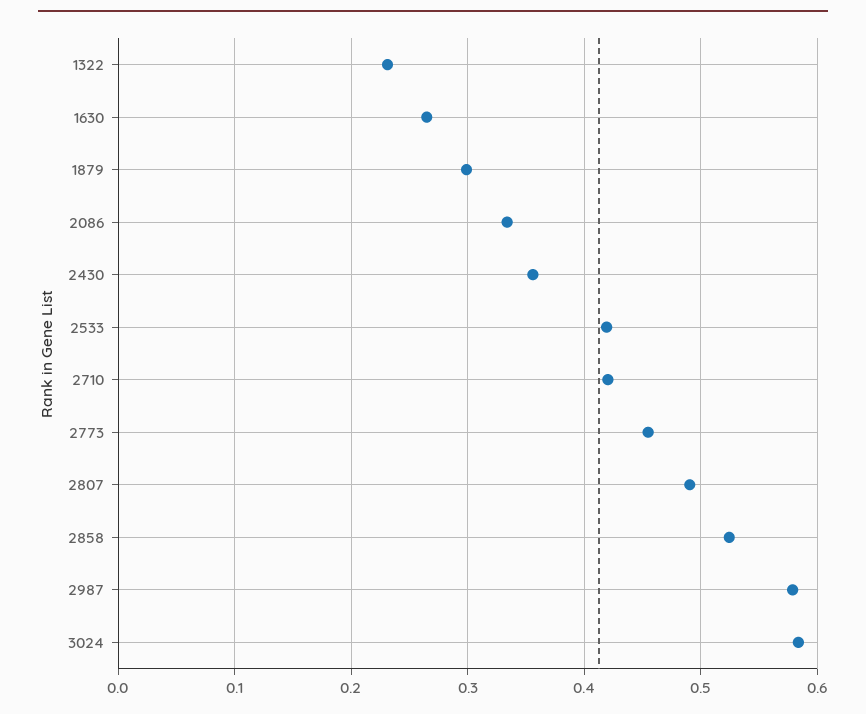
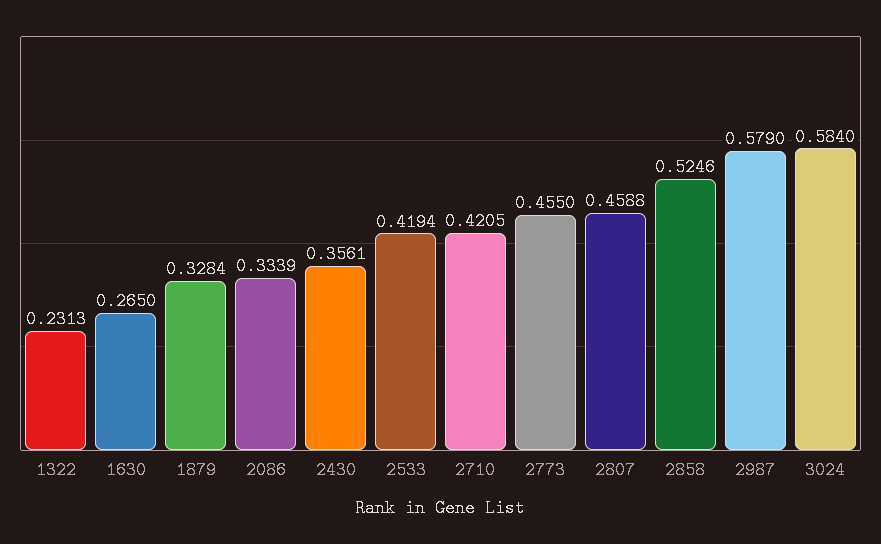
  {
    "1322": 0.2313,
    "1630": 0.265,
-   "1879": 0.3,
+   "1879": 0.3284,
    "2086": 0.3339,
    "2430": 0.3561,
    "2533": 0.4194,
    "2710": 0.4205,
    "2773": 0.455,
-   "2807": 0.49,
+   "2807": 0.4588,
    "2858": 0.5246,
    "2987": 0.579,
    "3024": 0.584
  }

